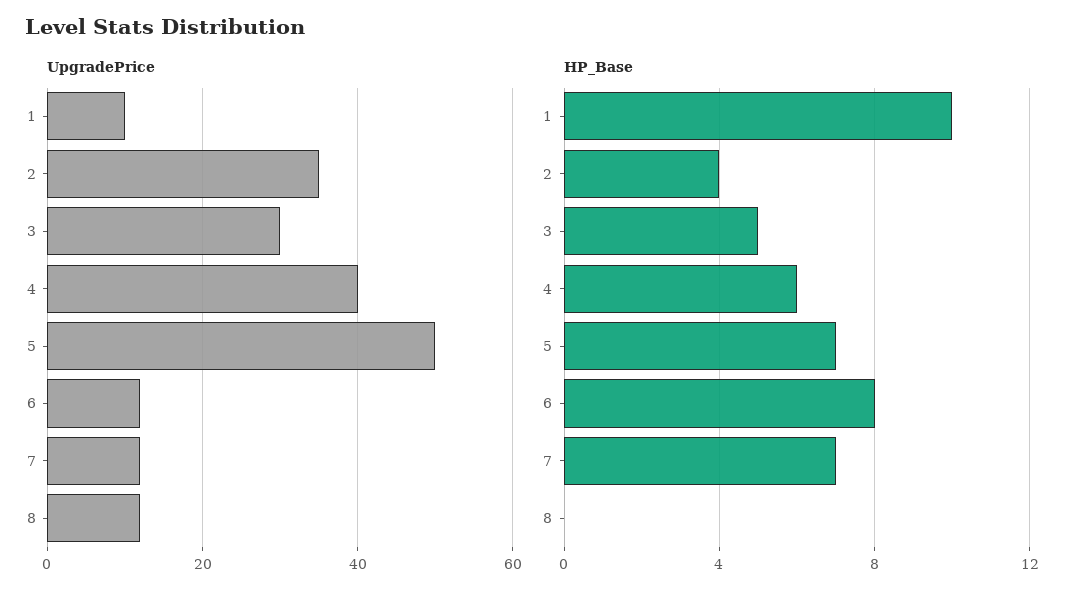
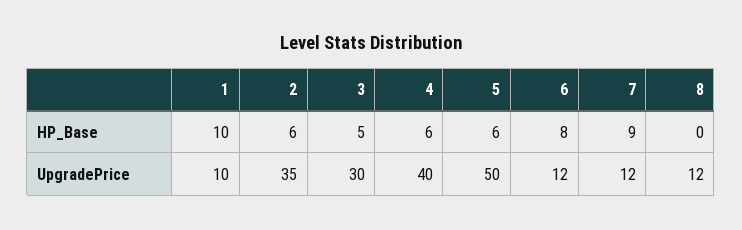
  {
    "UpgradePrice": {
      "1": 10,
      "2": 35,
      "3": 30,
      "4": 40,
      "5": 50,
      "6": 12,
      "7": 12,
      "8": 12
    },
    "HP_Base": {
      "1": 10,
-     "2": 4,
+     "2": 6,
      "3": 5,
      "4": 6,
-     "5": 7,
+     "5": 6,
      "6": 8,
-     "7": 7,
+     "7": 9,
      "8": 0
    }
  }

